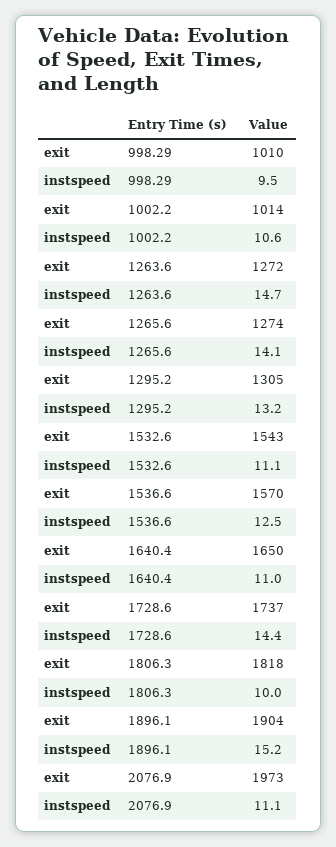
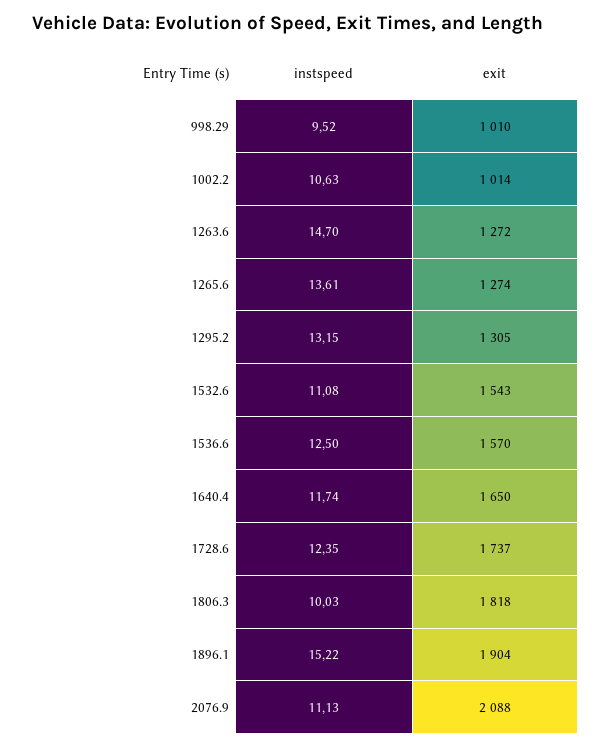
  {
    "exit": {
      "998.29": 1010,
      "1002.2": 1014,
      "1263.6": 1272,
      "1265.6": 1274,
      "1295.2": 1305,
      "1532.6": 1543,
      "1536.6": 1570,
      "1640.4": 1650,
      "1728.6": 1737,
      "1806.3": 1818,
      "1896.1": 1904,
-     "2076.9": 1973
+     "2076.9": 2088
    },
    "instspeed": {
      "998.29": 9.52,
      "1002.2": 10.63,
      "1263.6": 14.7,
-     "1265.6": 14.1,
+     "1265.6": 13.61,
      "1295.2": 13.15,
      "1532.6": 11.08,
      "1536.6": 12.5,
-     "1640.4": 11,
+     "1640.4": 11.74,
-     "1728.6": 14.4,
+     "1728.6": 12.35,
      "1806.3": 10.03,
      "1896.1": 15.22,
      "2076.9": 11.13
    }
  }

